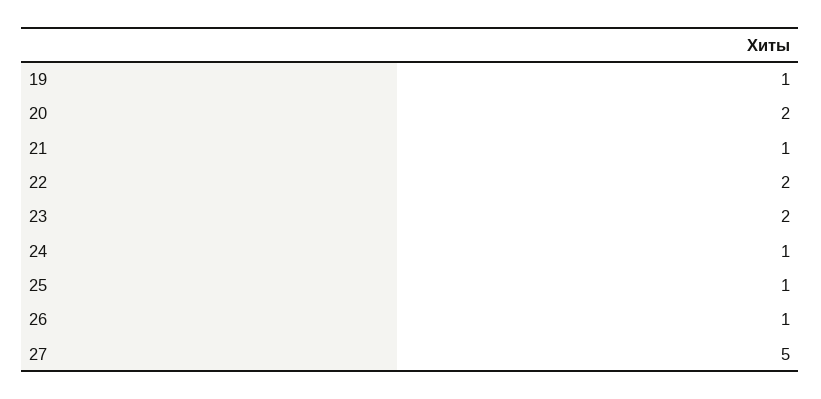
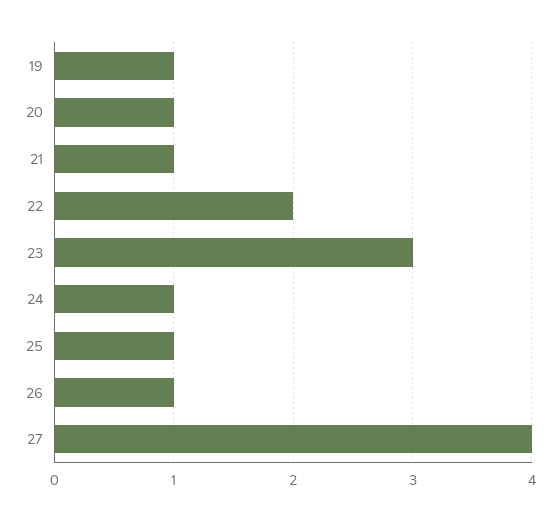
  {
    "19": 1,
-   "20": 2,
+   "20": 1,
    "21": 1,
    "22": 2,
-   "23": 2,
+   "23": 3,
    "24": 1,
    "25": 1,
    "26": 1,
-   "27": 5
+   "27": 4
  }

